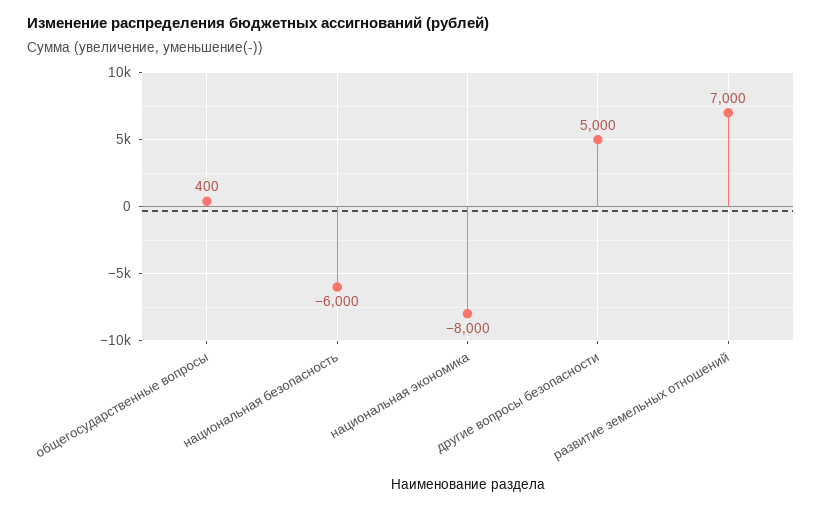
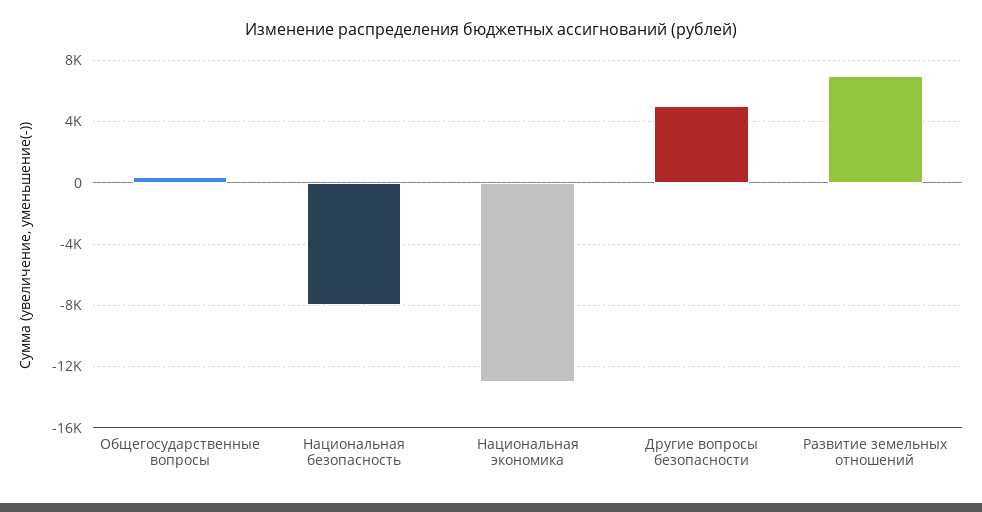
  {
    "общегосударственные вопросы": 400,
-   "национальная безопасность": -6000,
+   "национальная безопасность": -8000,
-   "национальная экономика": -8000,
+   "национальная экономика": -13000,
    "другие вопросы безопасности": 5000,
    "развитие земельных отношений": 7000
  }

